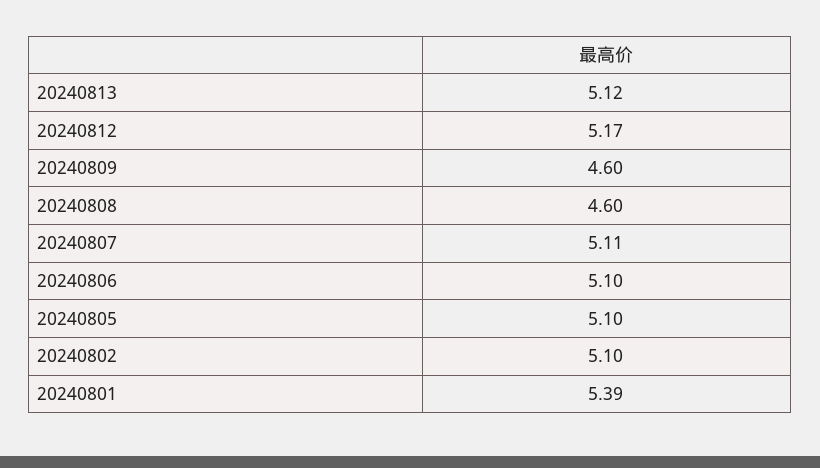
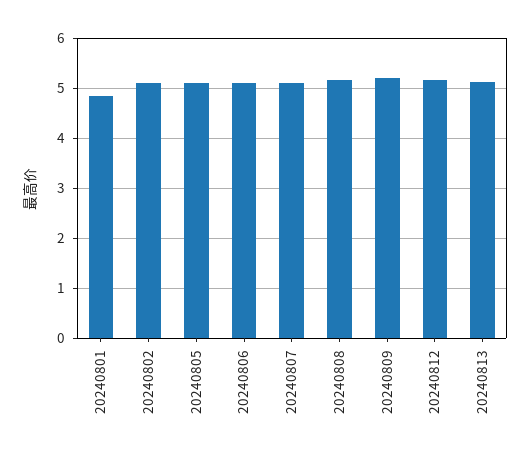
  {
    "20240813": 5.12,
    "20240812": 5.17,
-   "20240809": 4.6,
+   "20240809": 5.2,
-   "20240808": 4.6,
+   "20240808": 5.2,
    "20240807": 5.11,
    "20240806": 5.1,
    "20240805": 5.1,
    "20240802": 5.1,
-   "20240801": 5.39
+   "20240801": 4.8
  }

